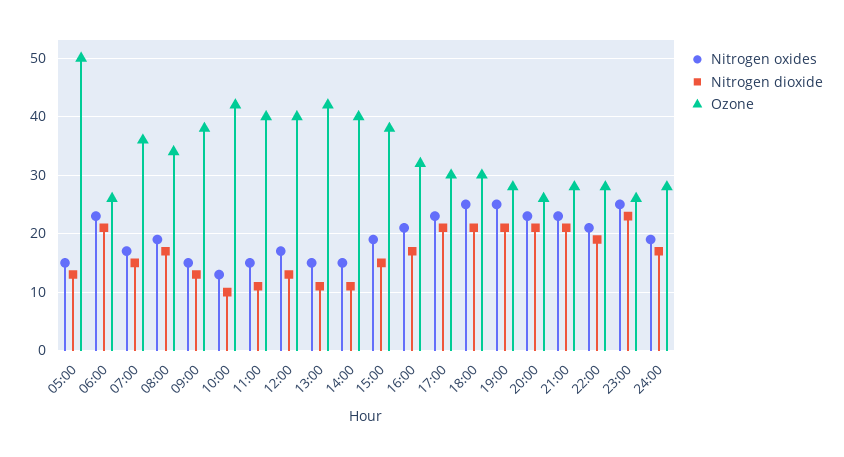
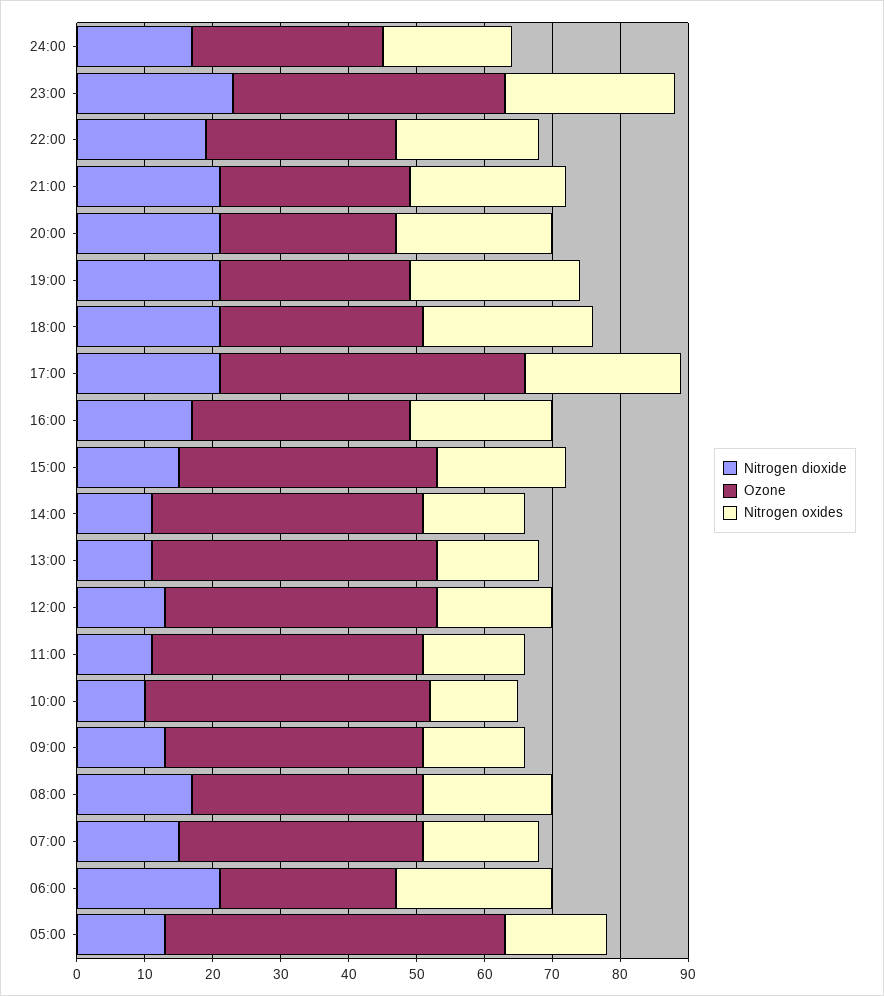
  {
    "Nitrogen oxides": {
      "05:00": 15,
      "06:00": 25,
      "07:00": 15,
      "08:00": 20,
      "09:00": 15,
      "10:00": 15,
      "11:00": 15,
      "12:00": 15,
      "13:00": 15,
      "14:00": 15,
      "15:00": 20,
      "16:00": 20,
      "17:00": 25,
      "18:00": 25,
      "19:00": 25,
      "20:00": 25,
      "21:00": 25,
      "22:00": 20,
      "23:00": 25,
      "24:00": 20
    },
    "Nitrogen dioxide": {
      "05:00": 15,
      "06:00": 20,
      "07:00": 15,
      "08:00": 15,
      "09:00": 15,
      "10:00": 10,
      "11:00": 10,
      "12:00": 15,
      "13:00": 10,
      "14:00": 10,
      "15:00": 15,
      "16:00": 15,
      "17:00": 20,
      "18:00": 20,
      "19:00": 20,
      "20:00": 20,
      "21:00": 20,
      "22:00": 20,
      "23:00": 25,
      "24:00": 15
    },
    "Ozone": {
      "05:00": 50,
      "06:00": 25,
      "07:00": 35,
      "08:00": 35,
      "09:00": 40,
      "10:00": 40,
      "11:00": 40,
      "12:00": 40,
      "13:00": 40,
      "14:00": 40,
      "15:00": 40,
      "16:00": 30,
-     "17:00": 30,
+     "17:00": 45,
      "18:00": 30,
      "19:00": 30,
      "20:00": 25,
      "21:00": 30,
      "22:00": 30,
-     "23:00": 25,
+     "23:00": 40,
      "24:00": 30
    }
  }

